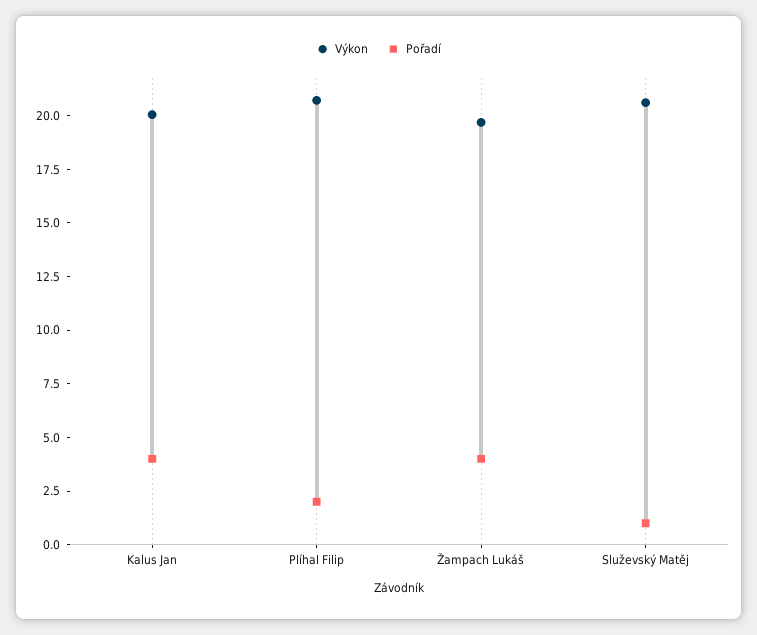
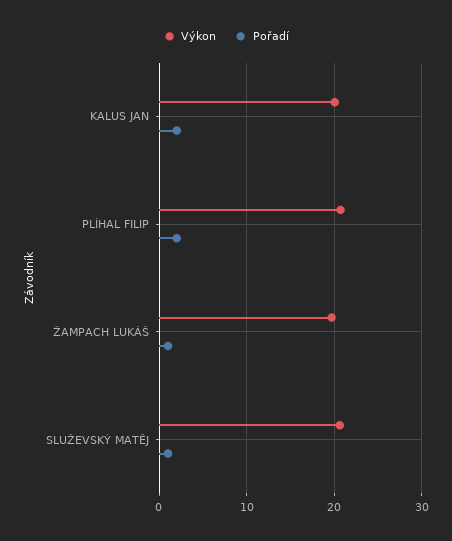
  {
    "Výkon": {
      "Kalus Jan": 20,
      "Plíhal Filip": 20.5,
      "Žampach Lukáš": 19.5,
      "Služevský Matěj": 20.5
    },
    "Pořadí": {
-     "Kalus Jan": 4,
+     "Kalus Jan": 2,
      "Plíhal Filip": 2,
-     "Žampach Lukáš": 4,
+     "Žampach Lukáš": 1,
      "Služevský Matěj": 1
    }
  }

